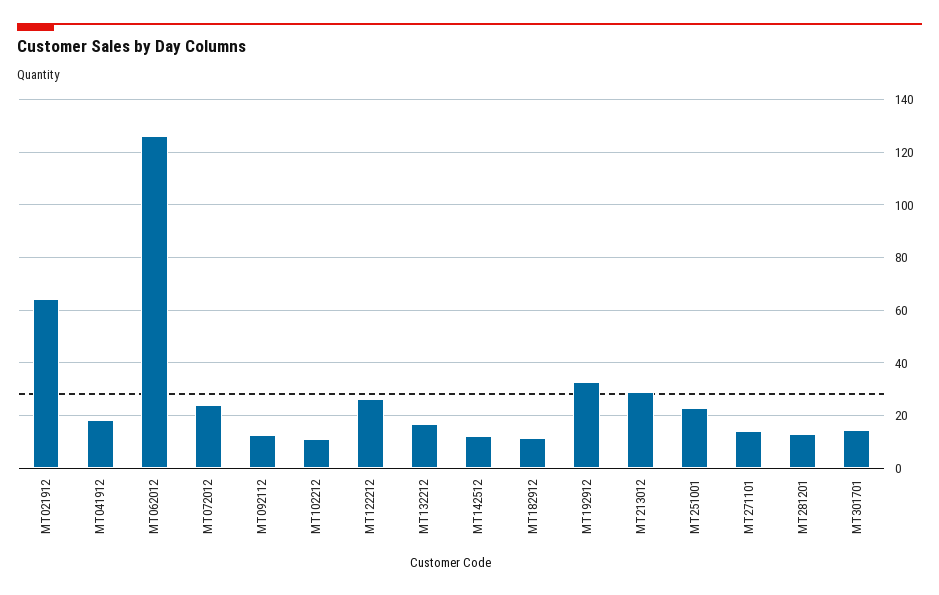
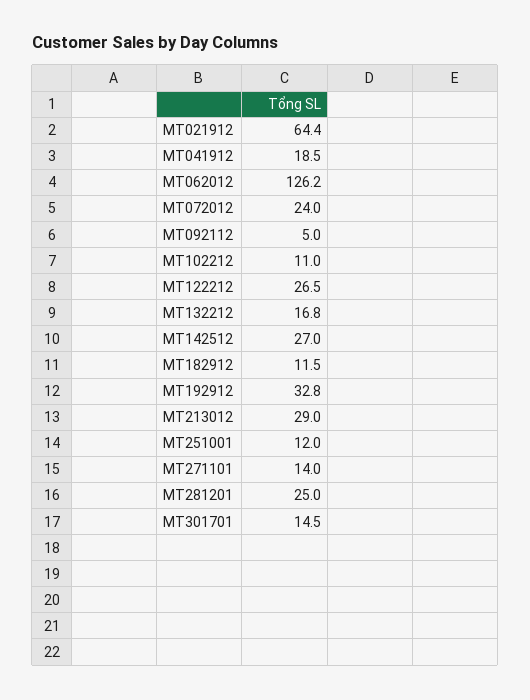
  {
    "MT021912": 64.4,
    "MT041912": 18.5,
    "MT062012": 126.2,
    "MT072012": 24,
-   "MT092112": 12.5,
+   "MT092112": 5,
    "MT102212": 11,
    "MT122212": 26.5,
    "MT132212": 16.8,
-   "MT142512": 12.5,
+   "MT142512": 27,
    "MT182912": 11.5,
    "MT192912": 32.8,
    "MT213012": 29,
-   "MT251001": 22.5,
+   "MT251001": 12,
    "MT271101": 14,
-   "MT281201": 12.5,
+   "MT281201": 25,
    "MT301701": 14.5
  }

